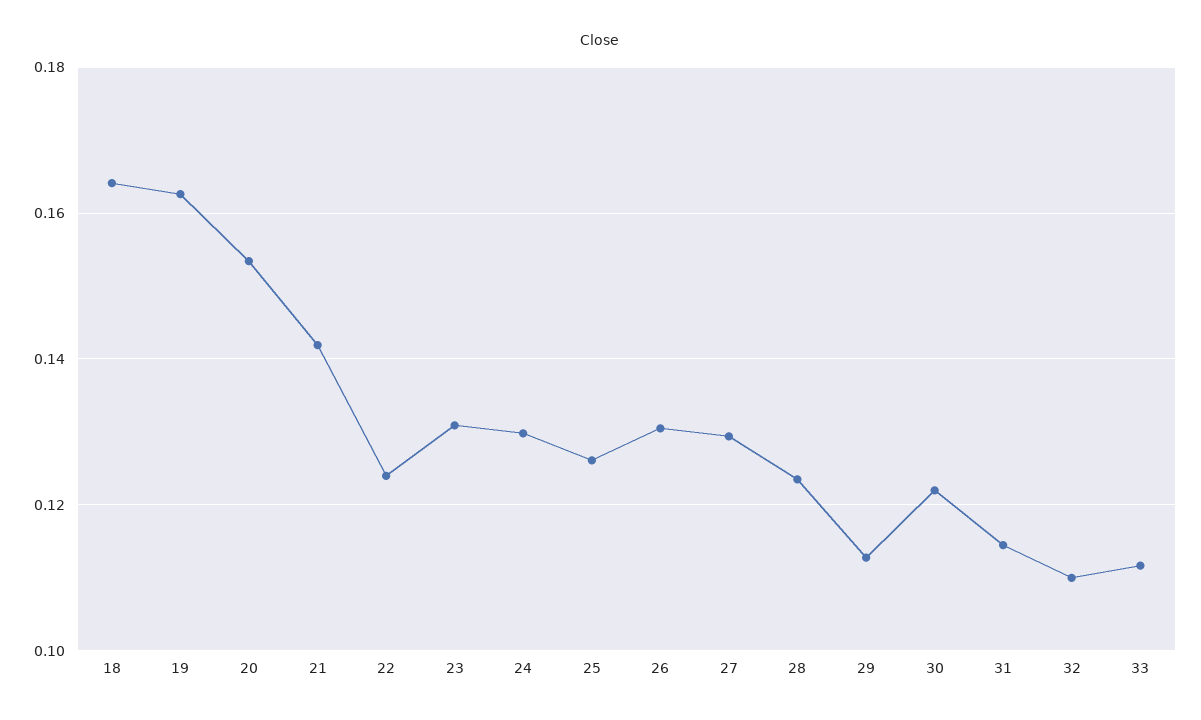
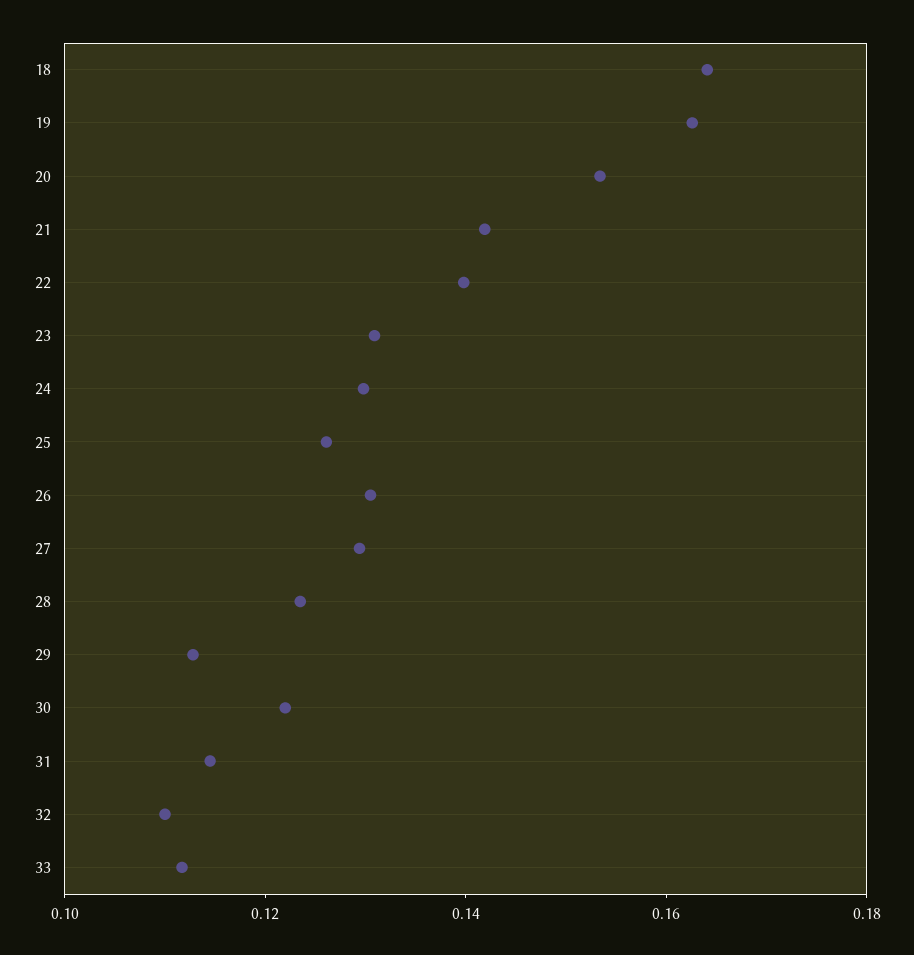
  {
    "18": 0.164,
    "19": 0.162,
    "20": 0.154,
    "21": 0.142,
-   "22": 0.124,
+   "22": 0.14,
    "23": 0.13,
    "24": 0.13,
    "25": 0.126,
    "26": 0.13,
    "27": 0.13,
    "28": 0.124,
    "29": 0.112,
    "30": 0.122,
    "31": 0.114,
    "32": 0.11,
    "33": 0.112
  }

